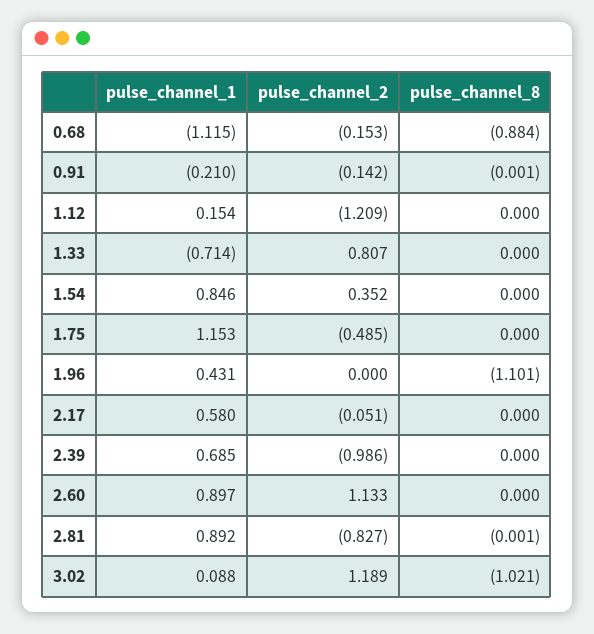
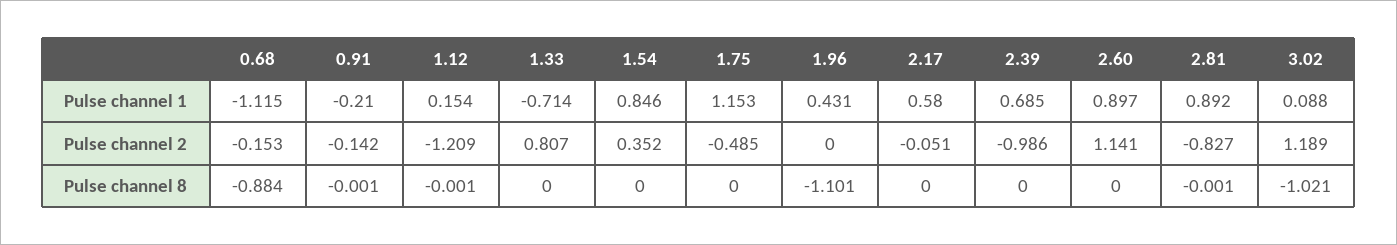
  {
    "pulse_channel_1": {
      "0.68": -1.115,
      "0.91": -0.21,
      "1.12": 0.154,
      "1.33": -0.714,
      "1.54": 0.846,
      "1.75": 1.153,
      "1.96": 0.431,
      "2.17": 0.58,
      "2.39": 0.685,
      "2.60": 0.897,
      "2.81": 0.892,
      "3.02": 0.088
    },
    "pulse_channel_2": {
      "0.68": -0.153,
      "0.91": -0.142,
      "1.12": -1.209,
      "1.33": 0.807,
      "1.54": 0.352,
      "1.75": -0.485,
      "1.96": 0,
      "2.17": -0.051,
      "2.39": -0.986,
-     "2.60": 1.133,
+     "2.60": 1.141,
      "2.81": -0.827,
      "3.02": 1.189
    },
    "pulse_channel_8": {
      "0.68": -0.884,
      "0.91": -0.001,
-     "1.12": 0,
+     "1.12": -0.001,
      "1.33": 0,
      "1.54": 0,
      "1.75": 0,
      "1.96": -1.101,
      "2.17": 0,
      "2.39": 0,
      "2.60": 0,
      "2.81": -0.001,
      "3.02": -1.021
    }
  }

